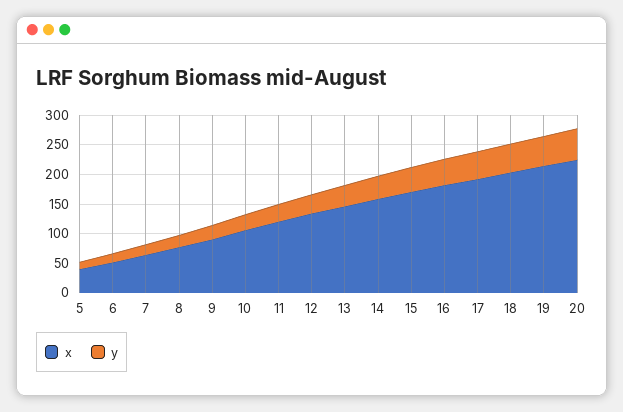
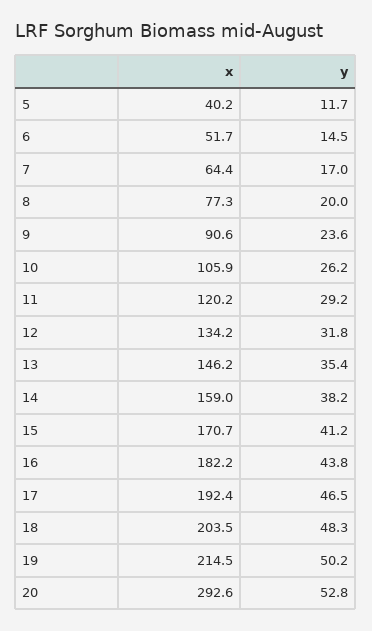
  {
    "x": {
      "5": 40.2,
      "6": 51.7,
      "7": 64.4,
      "8": 77.3,
      "9": 90.6,
      "10": 105.9,
      "11": 120.2,
      "12": 134.2,
      "13": 146.2,
      "14": 159,
      "15": 170.7,
      "16": 182.2,
      "17": 192.4,
      "18": 203.5,
      "19": 214.5,
-     "20": 225
+     "20": 292.6
    },
    "y": {
      "5": 11.7,
      "6": 14.5,
      "7": 17,
      "8": 20,
      "9": 23.6,
      "10": 26.2,
      "11": 29.2,
      "12": 31.8,
      "13": 35.4,
      "14": 38.2,
      "15": 41.2,
      "16": 43.8,
      "17": 46.5,
      "18": 48.3,
      "19": 50.2,
      "20": 52.8
    }
  }

